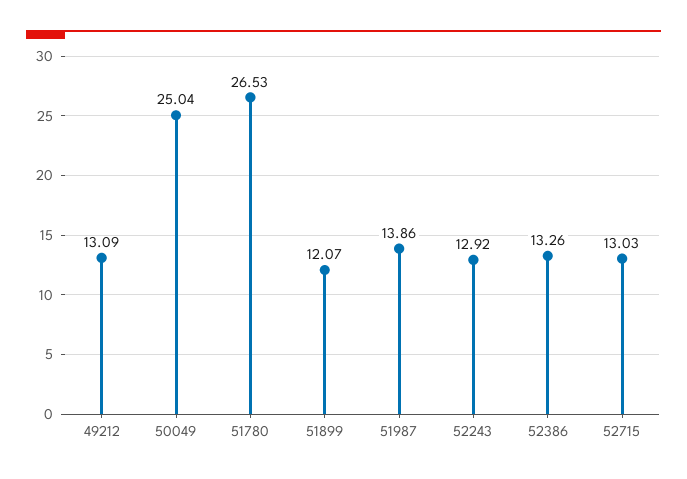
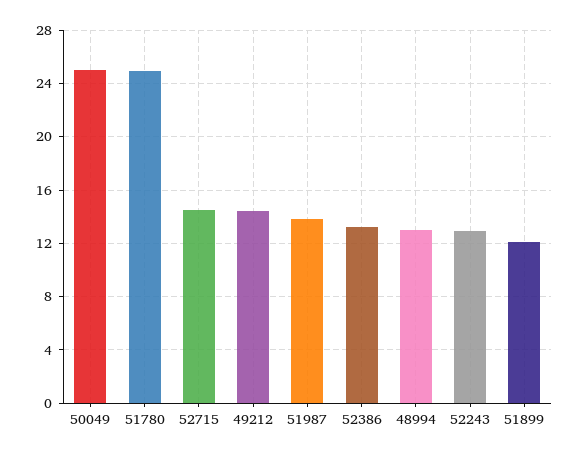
  {
-   "49212": 13.09,
+   "49212": 14.5,
    "50049": 25.04,
-   "51780": 26.53,
+   "51780": 25,
    "51899": 12.07,
    "51987": 13.86,
    "52243": 12.92,
    "52386": 13.26,
-   "52715": 13.03
+   "52715": 14.5,
+   "48994": 13
  }

